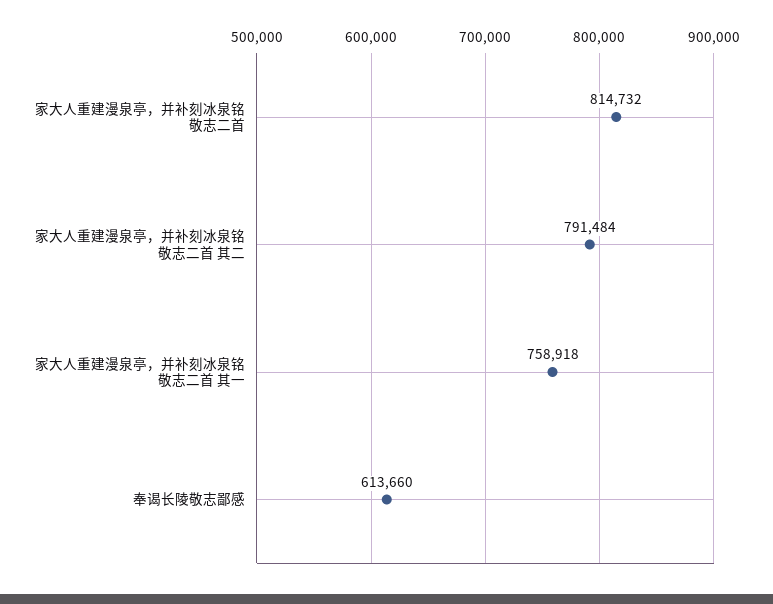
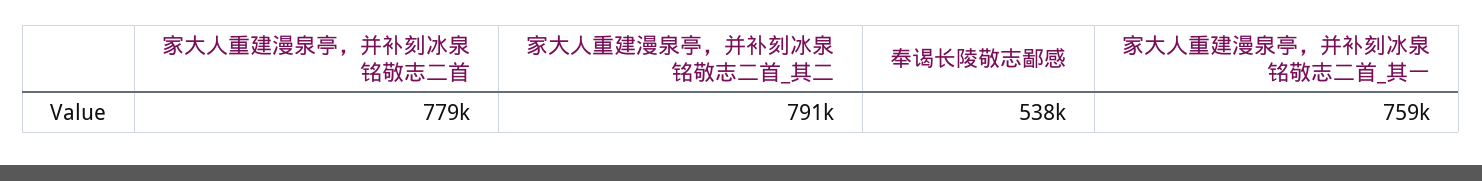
  {
-   "家大人重建漫泉亭，并补刻冰泉铭敬志二首": 814732,
+   "家大人重建漫泉亭，并补刻冰泉铭敬志二首": 779000,
    "家大人重建漫泉亭，并补刻冰泉铭敬志二首 其二": 791484,
    "家大人重建漫泉亭，并补刻冰泉铭敬志二首 其一": 758918,
-   "奉谒长陵敬志鄙感": 613660
+   "奉谒长陵敬志鄙感": 538000
  }

